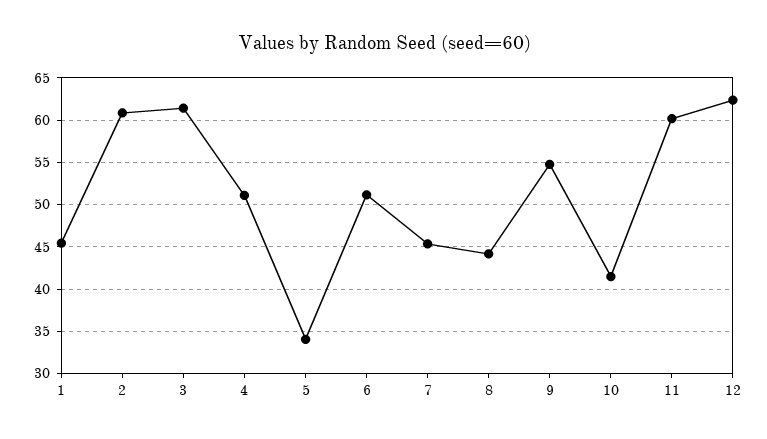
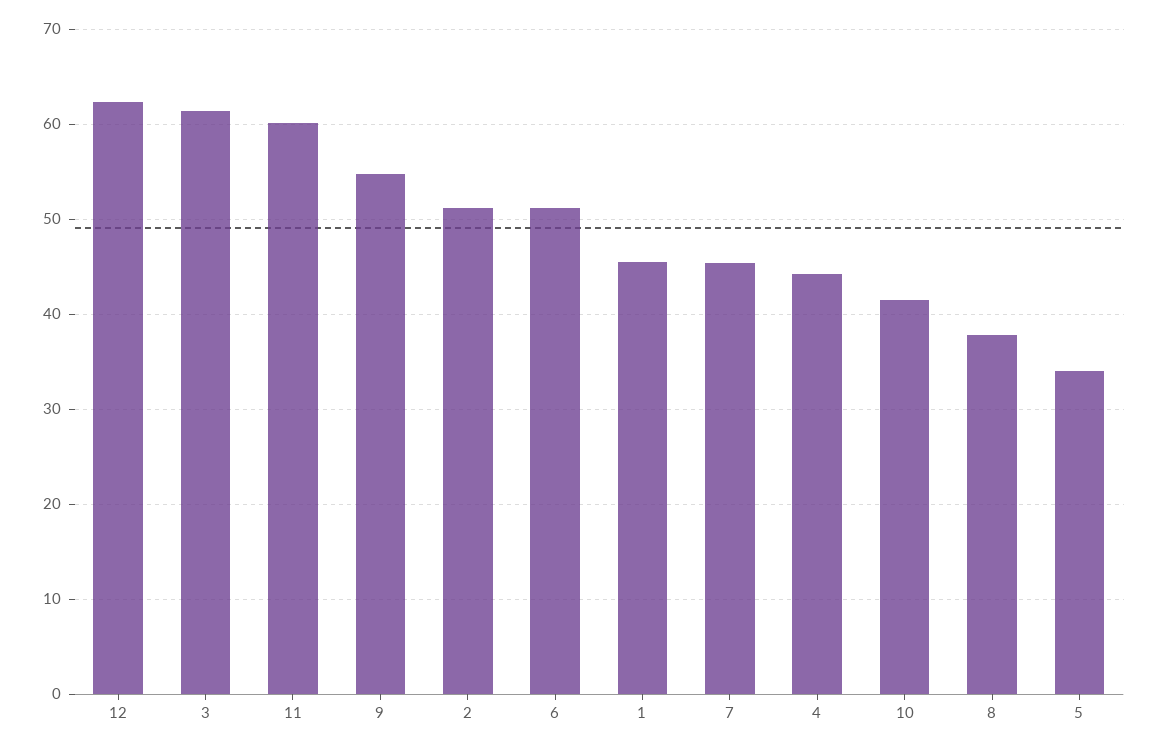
  {
    "1": 45,
-   "2": 61,
+   "2": 51,
    "3": 61,
-   "4": 51,
+   "4": 44,
    "5": 34,
    "6": 51,
    "7": 45,
-   "8": 44,
+   "8": 38,
    "9": 55,
    "10": 41,
    "11": 60,
    "12": 62
  }

